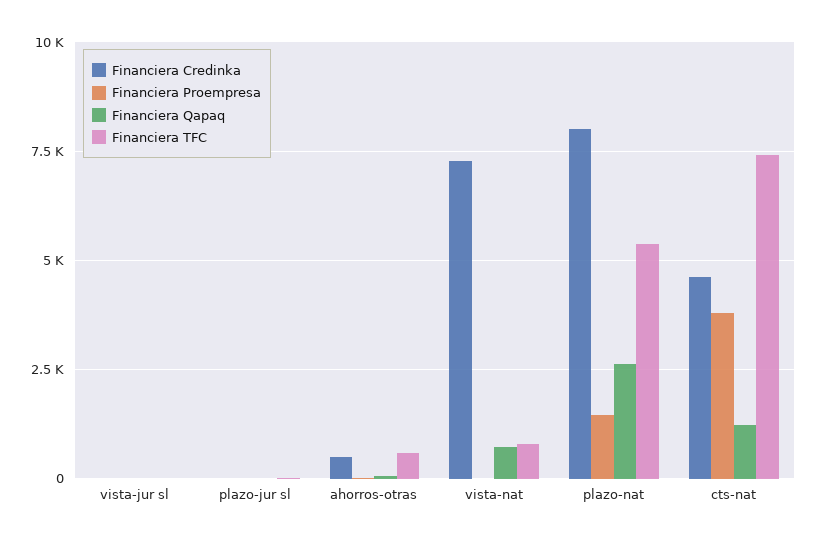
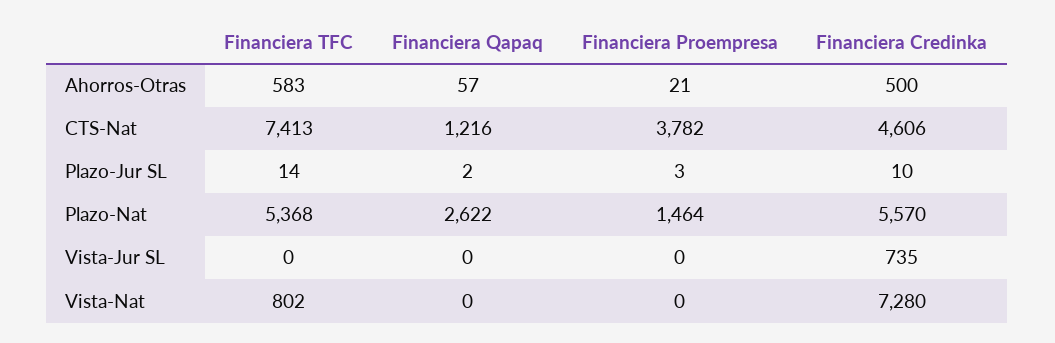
  {
    "Financiera Credinka": {
-     "vista-jur sl": 0,
+     "vista-jur sl": 735,
      "plazo-jur sl": 10,
      "ahorros-otras": 500,
      "vista-nat": 7280,
-     "plazo-nat": 8000,
+     "plazo-nat": 5570,
      "cts-nat": 4606
    },
    "Financiera Proempresa": {
      "vista-jur sl": 0,
      "plazo-jur sl": 3,
      "ahorros-otras": 21,
      "vista-nat": 0,
      "plazo-nat": 1464,
      "cts-nat": 3782
    },
    "Financiera Qapaq": {
      "vista-jur sl": 0,
      "plazo-jur sl": 2,
      "ahorros-otras": 57,
-     "vista-nat": 750,
+     "vista-nat": 0,
      "plazo-nat": 2622,
      "cts-nat": 1216
    },
    "Financiera TFC": {
      "vista-jur sl": 0,
      "plazo-jur sl": 14,
      "ahorros-otras": 583,
      "vista-nat": 802,
      "plazo-nat": 5368,
      "cts-nat": 7413
    }
  }

